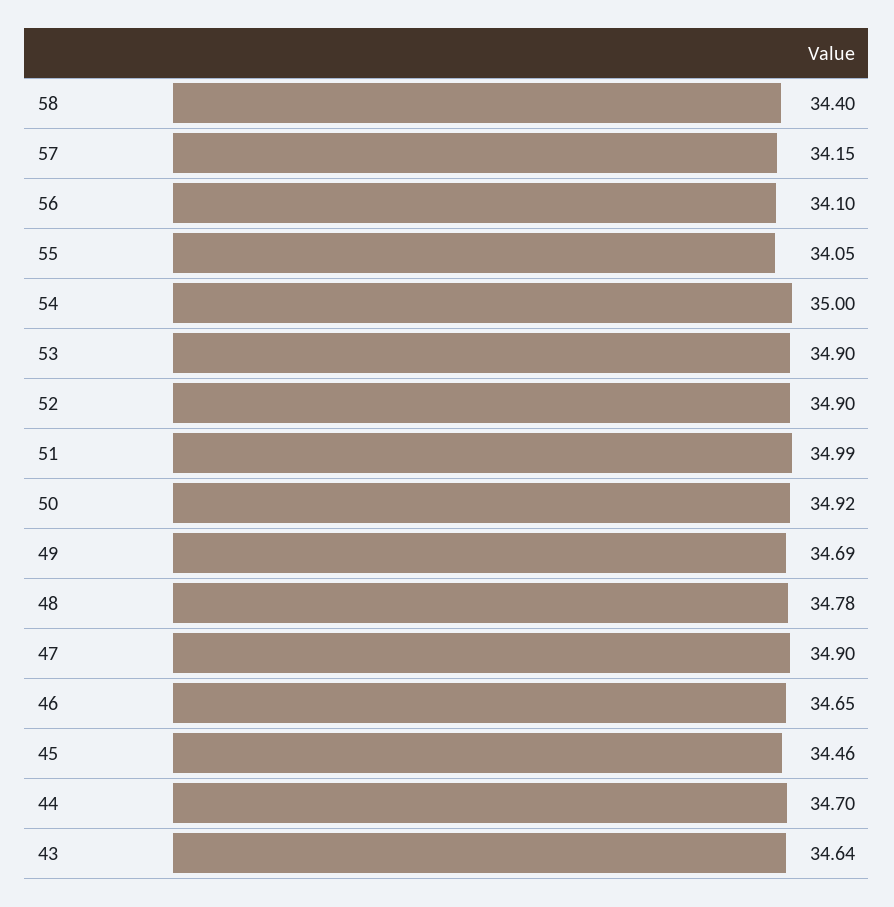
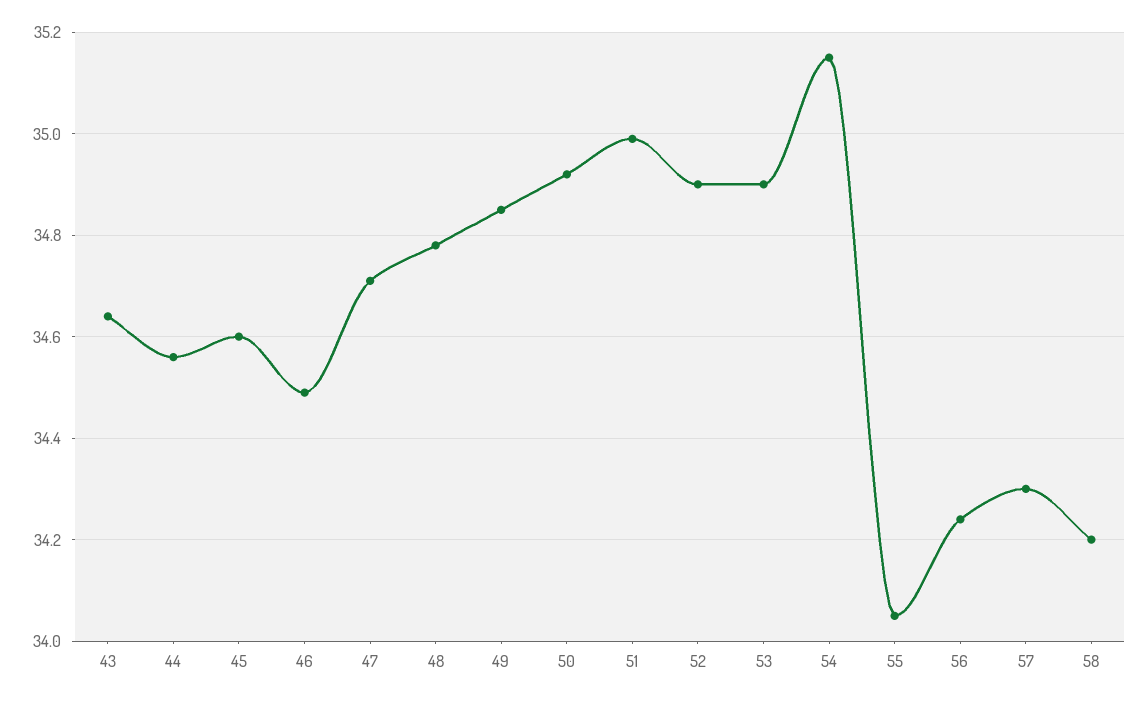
  {
-   "58": 34.4,
+   "58": 34.2,
-   "57": 34.15,
+   "57": 34.3,
-   "56": 34.1,
+   "56": 34.25,
    "55": 34.05,
-   "54": 35,
+   "54": 35.15,
    "53": 34.9,
    "52": 34.9,
    "51": 34.99,
    "50": 34.92,
-   "49": 34.69,
+   "49": 34.85,
    "48": 34.78,
-   "47": 34.9,
+   "47": 34.7,
-   "46": 34.65,
+   "46": 34.5,
-   "45": 34.46,
+   "45": 34.6,
-   "44": 34.7,
+   "44": 34.55,
    "43": 34.64
  }

